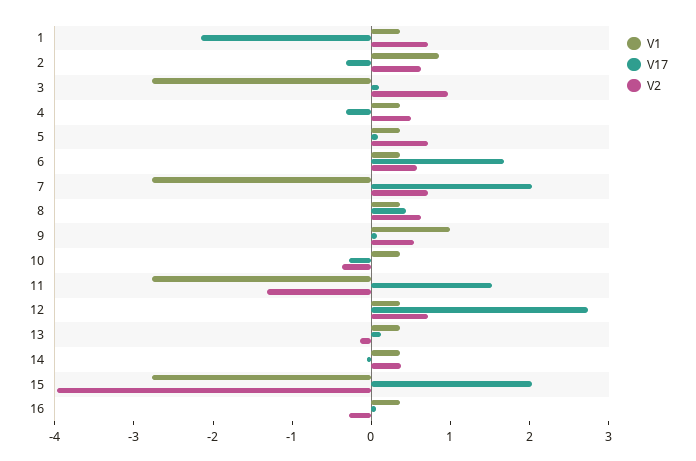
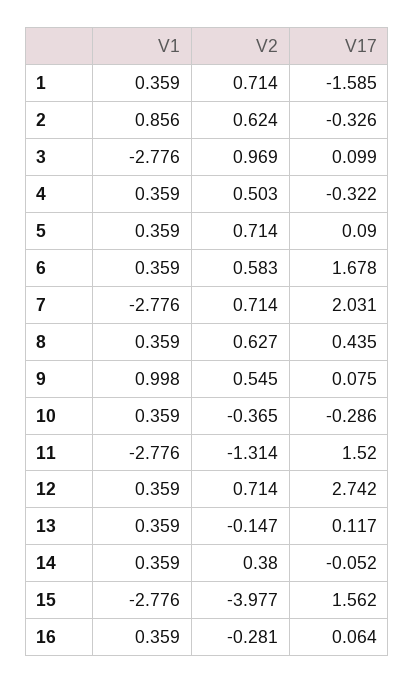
  {
    "V1": {
      "1": 0.359,
      "2": 0.856,
      "3": -2.776,
      "4": 0.359,
      "5": 0.359,
      "6": 0.359,
      "7": -2.776,
      "8": 0.359,
      "9": 0.998,
      "10": 0.359,
      "11": -2.776,
      "12": 0.359,
      "13": 0.359,
      "14": 0.359,
      "15": -2.776,
      "16": 0.359
    },
    "V17": {
-     "1": -2.2,
+     "1": -1.585,
      "2": -0.326,
      "3": 0.099,
      "4": -0.322,
      "5": 0.09,
      "6": 1.678,
      "7": 2.031,
      "8": 0.435,
      "9": 0.075,
      "10": -0.286,
      "11": 1.52,
      "12": 2.742,
      "13": 0.117,
      "14": -0.052,
-     "15": 2,
+     "15": 1.562,
      "16": 0.064
    },
    "V2": {
      "1": 0.714,
      "2": 0.624,
      "3": 0.969,
      "4": 0.503,
      "5": 0.714,
      "6": 0.583,
      "7": 0.714,
      "8": 0.627,
      "9": 0.545,
      "10": -0.365,
      "11": -1.314,
      "12": 0.714,
      "13": -0.147,
      "14": 0.38,
      "15": -3.977,
      "16": -0.281
    }
  }

